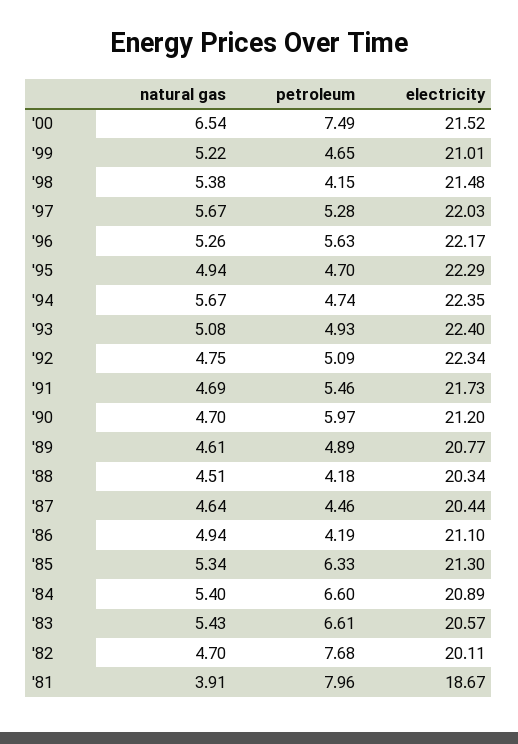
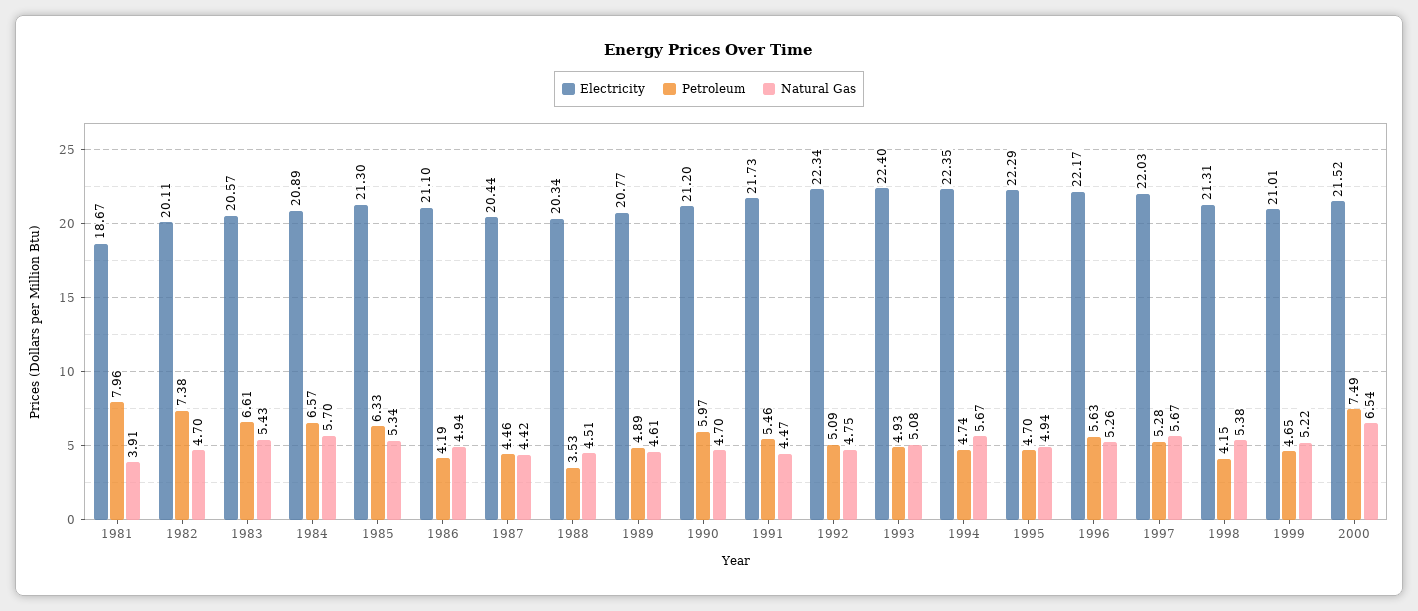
  {
    "natural gas": {
      "'00": 6.54,
      "'99": 5.22,
      "'98": 5.38,
      "'97": 5.67,
      "'96": 5.26,
      "'95": 4.94,
      "'94": 5.67,
      "'93": 5.08,
      "'92": 4.75,
-     "'91": 4.69,
+     "'91": 4.47,
      "'90": 4.7,
      "'89": 4.61,
      "'88": 4.51,
-     "'87": 4.64,
+     "'87": 4.42,
      "'86": 4.94,
      "'85": 5.34,
-     "'84": 5.4,
+     "'84": 5.7,
      "'83": 5.43,
      "'82": 4.7,
      "'81": 3.91
    },
    "petroleum": {
      "'00": 7.49,
      "'99": 4.65,
      "'98": 4.15,
      "'97": 5.28,
      "'96": 5.63,
      "'95": 4.7,
      "'94": 4.74,
      "'93": 4.93,
      "'92": 5.09,
      "'91": 5.46,
      "'90": 5.97,
      "'89": 4.89,
-     "'88": 4.18,
+     "'88": 3.53,
      "'87": 4.46,
      "'86": 4.19,
      "'85": 6.33,
-     "'84": 6.6,
+     "'84": 6.57,
      "'83": 6.61,
-     "'82": 7.68,
+     "'82": 7.38,
      "'81": 7.96
    },
    "electricity": {
      "'00": 21.52,
      "'99": 21.01,
-     "'98": 21.48,
+     "'98": 21.31,
      "'97": 22.03,
      "'96": 22.17,
      "'95": 22.29,
      "'94": 22.35,
      "'93": 22.4,
      "'92": 22.34,
      "'91": 21.73,
      "'90": 21.2,
      "'89": 20.77,
      "'88": 20.34,
      "'87": 20.44,
      "'86": 21.1,
      "'85": 21.3,
      "'84": 20.89,
      "'83": 20.57,
      "'82": 20.11,
      "'81": 18.67
    }
  }

